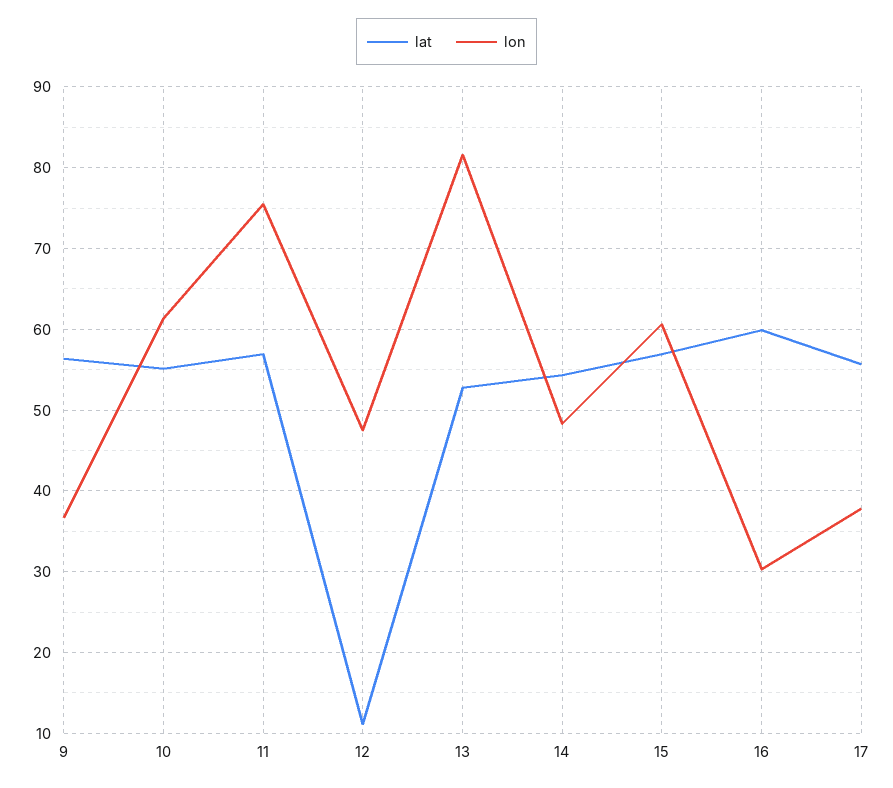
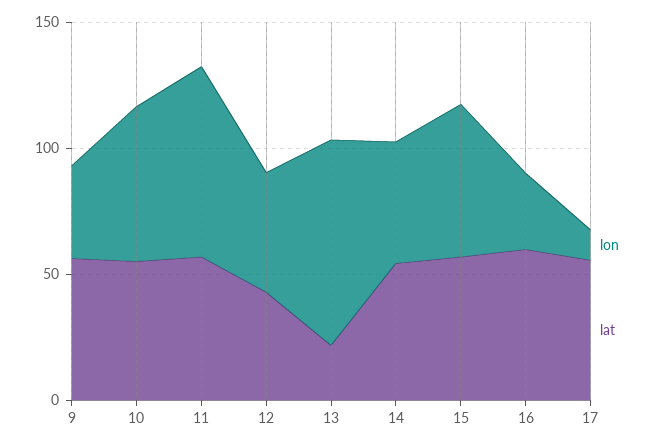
  {
    "lat": {
      "9": 56,
      "10": 55,
      "11": 57,
-     "12": 11,
+     "12": 40,
-     "13": 53,
+     "13": 20,
      "14": 54,
      "15": 57,
      "16": 60,
      "17": 56
    },
    "lon": {
      "9": 37,
      "10": 61,
      "11": 76,
      "12": 48,
      "13": 82,
      "14": 48,
      "15": 61,
      "16": 30,
-     "17": 38
+     "17": 10
    }
  }

